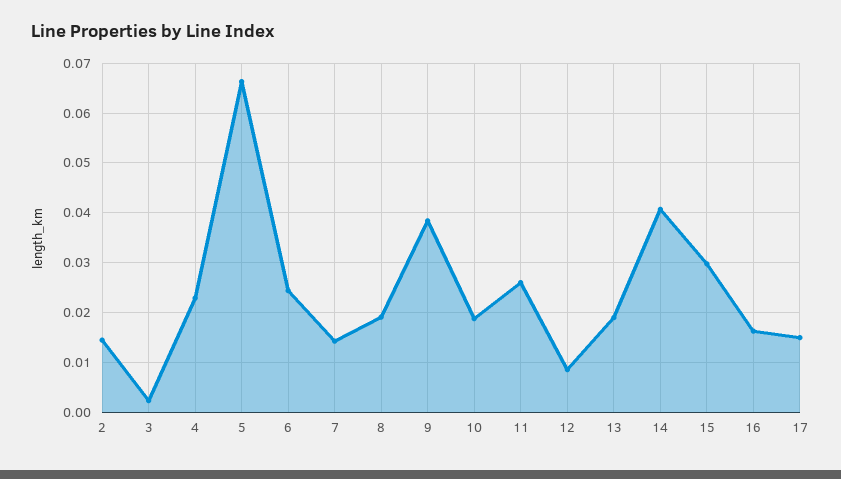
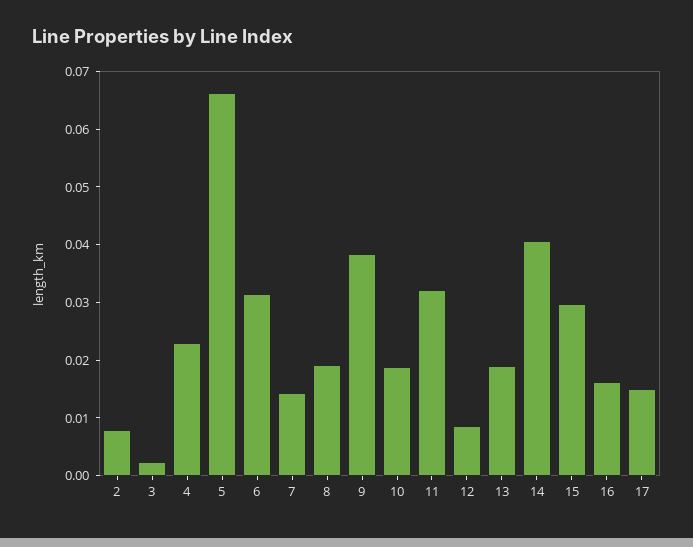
  {
-   "2": 0.014,
+   "2": 0.008,
    "3": 0.002,
    "4": 0.022,
    "5": 0.066,
-   "6": 0.024,
+   "6": 0.032,
    "7": 0.014,
    "8": 0.02,
    "9": 0.038,
    "10": 0.018,
-   "11": 0.026,
+   "11": 0.032,
    "12": 0.008,
    "13": 0.02,
    "14": 0.04,
    "15": 0.03,
    "16": 0.016,
    "17": 0.016
  }

